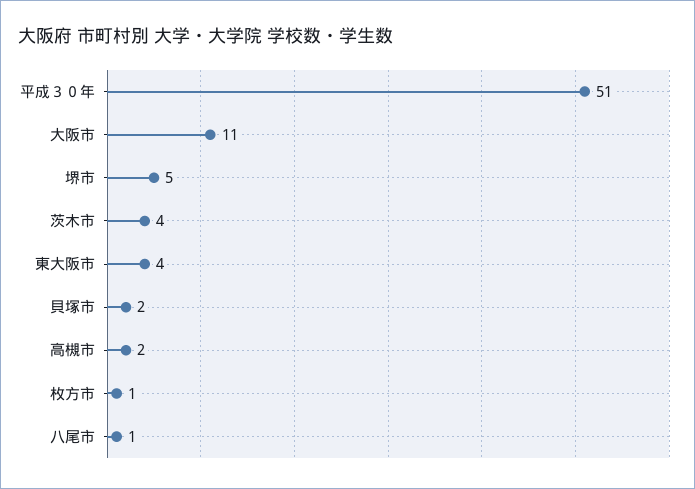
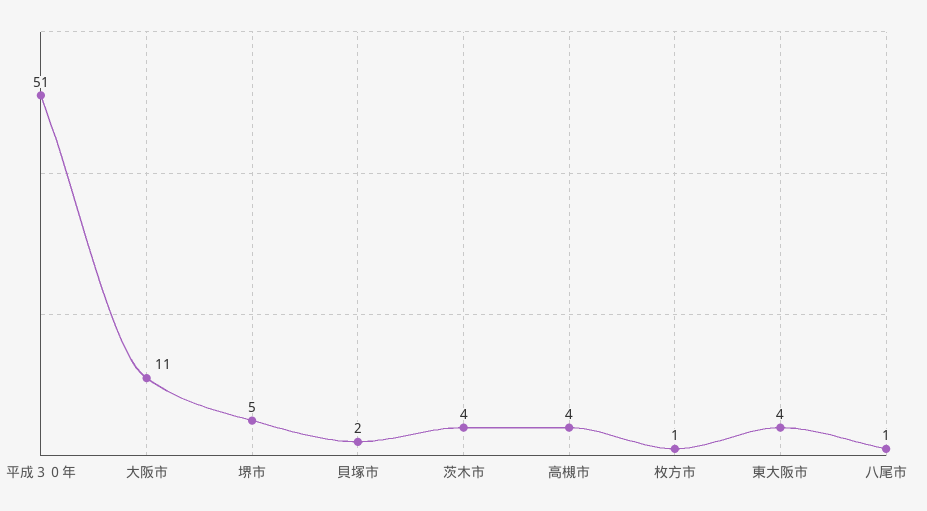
  {
    "平成３０年": 51,
    "大阪市": 11,
    "堺市": 5,
    "茨木市": 4,
    "東大阪市": 4,
    "貝塚市": 2,
-   "高槻市": 2,
+   "高槻市": 4,
    "枚方市": 1,
    "八尾市": 1
  }

